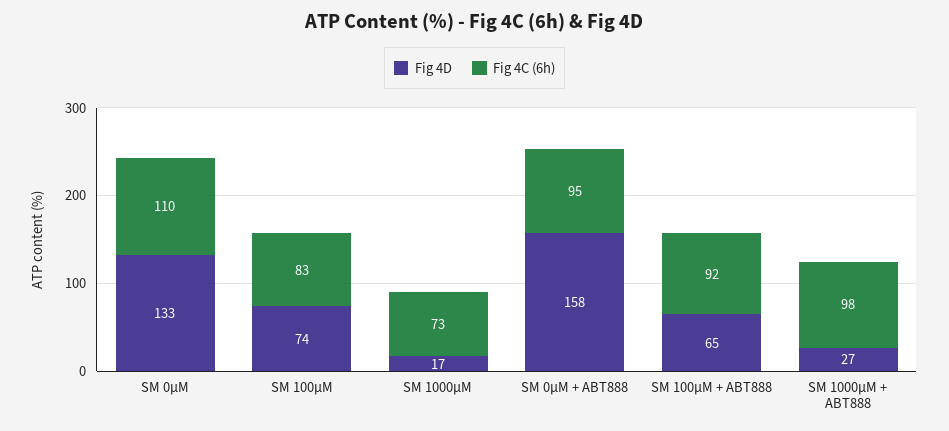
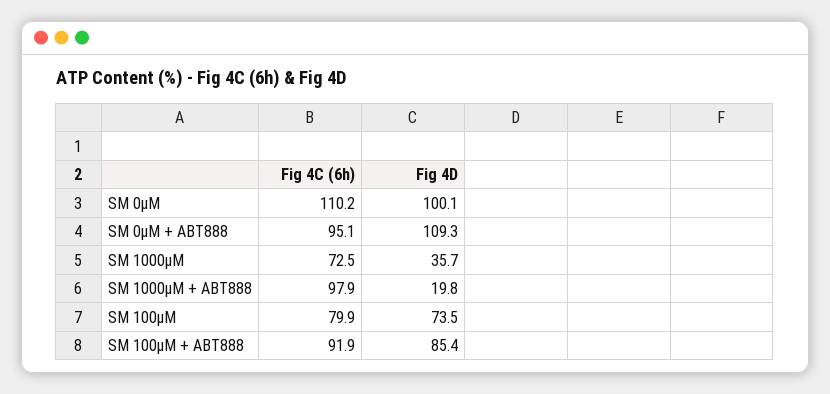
  {
    "Fig 4D": {
-     "SM 0μM": 133,
+     "SM 0μM": 100.1,
      "SM 100μM": 73.5,
-     "SM 1000μM": 17,
+     "SM 1000μM": 35.7,
-     "SM 0μM + ABT888": 158,
+     "SM 0μM + ABT888": 109.3,
-     "SM 100μM + ABT888": 65,
+     "SM 100μM + ABT888": 85.4,
-     "SM 1000μM + ABT888": 27
+     "SM 1000μM + ABT888": 19.8
    },
    "Fig 4C (6h)": {
      "SM 0μM": 110.2,
-     "SM 100μM": 83,
+     "SM 100μM": 79.9,
      "SM 1000μM": 72.5,
      "SM 0μM + ABT888": 95.1,
      "SM 100μM + ABT888": 91.9,
      "SM 1000μM + ABT888": 97.9
    }
  }

